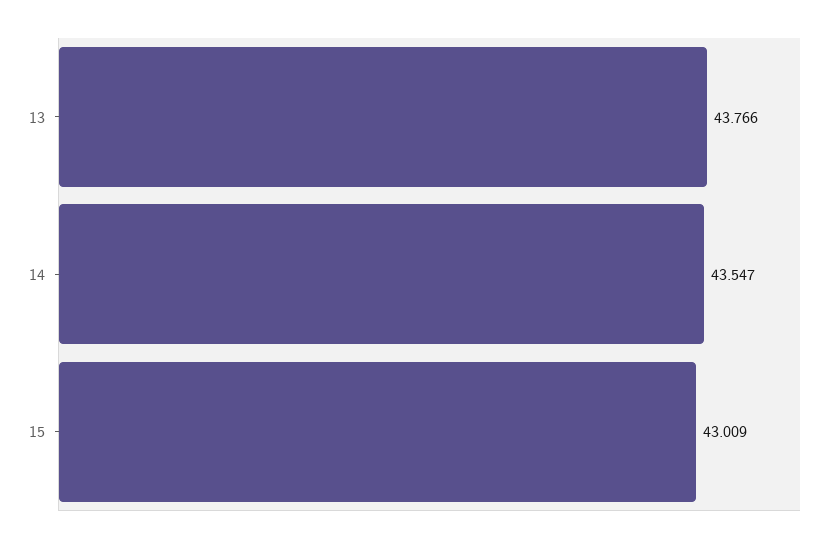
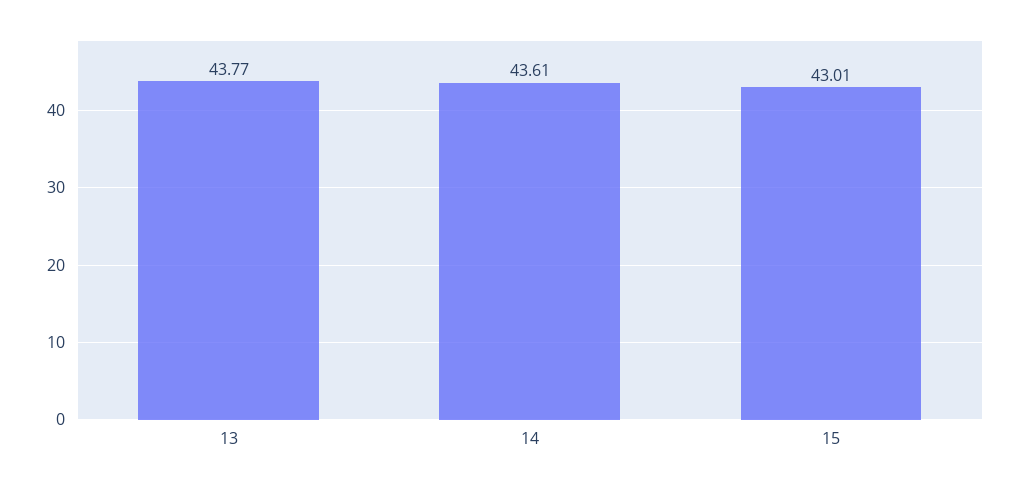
  {
    "13": 43.766,
-   "14": 43.547,
+   "14": 43.61,
    "15": 43.009
  }

